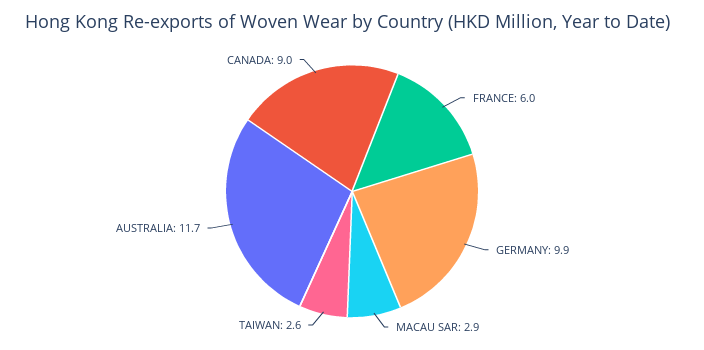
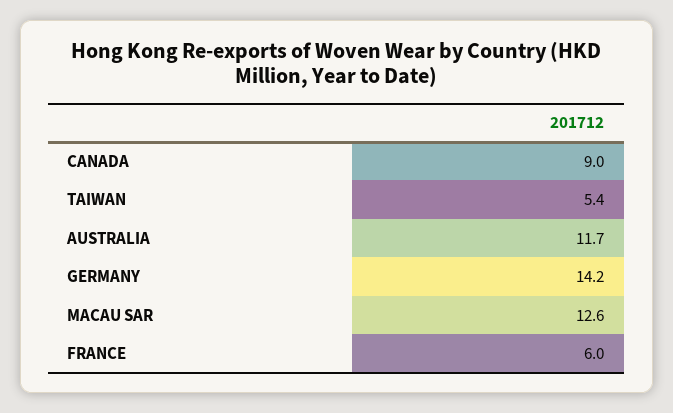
  {
    "FRANCE": 6,
-   "GERMANY": 9.9,
+   "GERMANY": 14.2,
-   "MACAU SAR": 2.9,
+   "MACAU SAR": 12.6,
-   "TAIWAN": 2.6,
+   "TAIWAN": 5.4,
    "AUSTRALIA": 11.7,
    "CANADA": 9
  }

